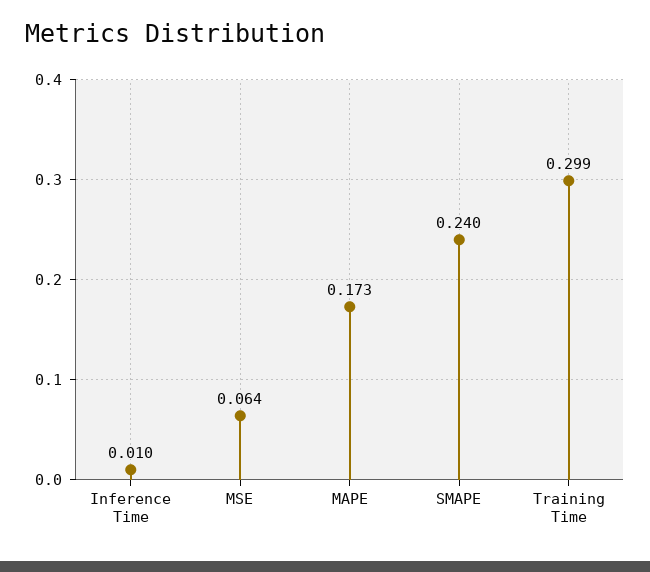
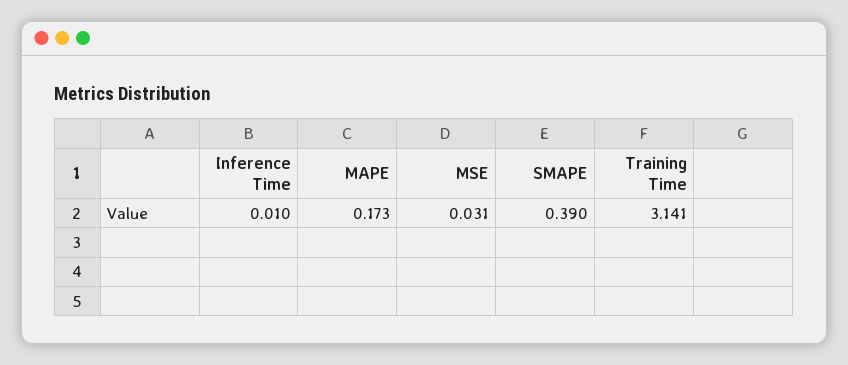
  {
    "Inference Time": 0.01,
-   "MSE": 0.064,
+   "MSE": 0.031,
    "MAPE": 0.173,
-   "SMAPE": 0.24,
+   "SMAPE": 0.39,
-   "Training Time": 0.299
+   "Training Time": 3.141
  }

